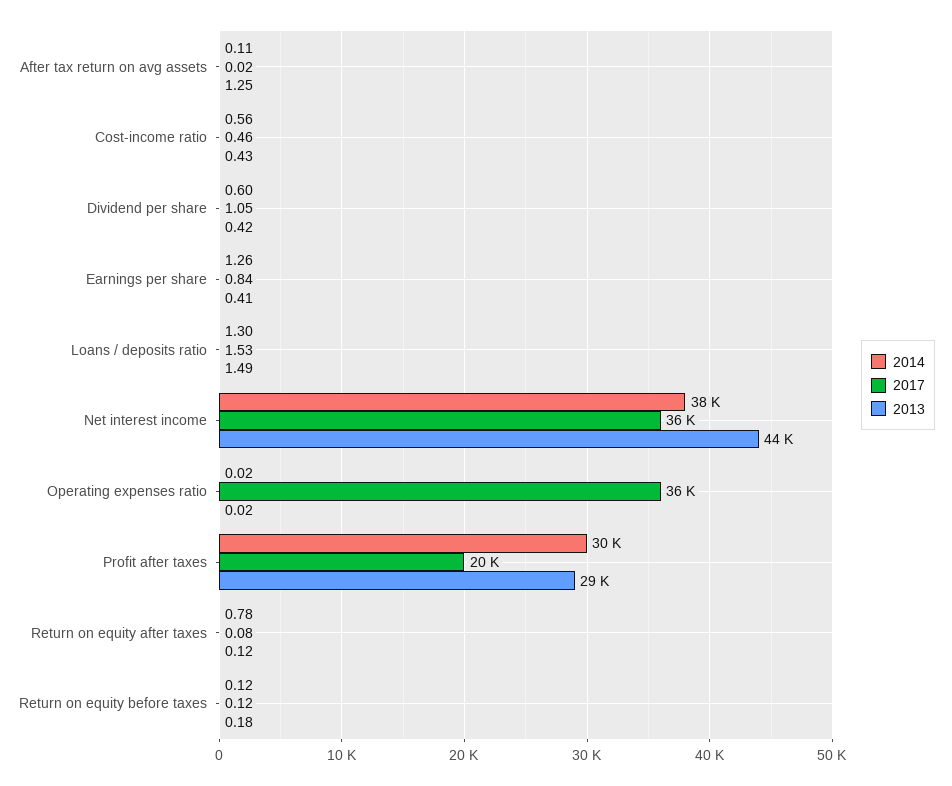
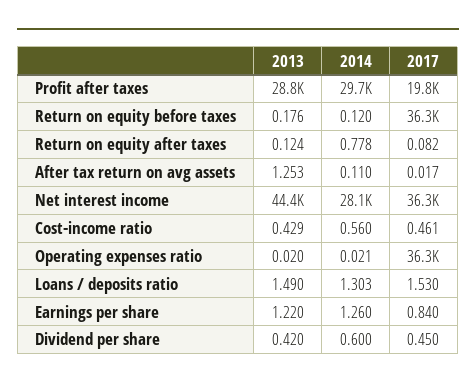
  {
    "2014": {
      "After tax return on avg assets": 0.11,
      "Cost-income ratio": 0.56,
      "Dividend per share": 0.6,
      "Earnings per share": 1.26,
      "Loans / deposits ratio": 1.303,
-     "Net interest income": 38000,
+     "Net interest income": 28100,
      "Operating expenses ratio": 0.021,
      "Profit after taxes": 29700,
      "Return on equity after taxes": 0.778,
      "Return on equity before taxes": 0.12
    },
    "2017": {
      "After tax return on avg assets": 0.017,
      "Cost-income ratio": 0.461,
-     "Dividend per share": 1.05,
+     "Dividend per share": 0.45,
      "Earnings per share": 0.84,
      "Loans / deposits ratio": 1.53,
      "Net interest income": 36300,
      "Operating expenses ratio": 36300,
      "Profit after taxes": 19800,
      "Return on equity after taxes": 0.082,
-     "Return on equity before taxes": 0.12
+     "Return on equity before taxes": 36300
    },
    "2013": {
      "After tax return on avg assets": 1.253,
      "Cost-income ratio": 0.429,
      "Dividend per share": 0.42,
-     "Earnings per share": 0.41,
+     "Earnings per share": 1.22,
      "Loans / deposits ratio": 1.49,
      "Net interest income": 44400,
      "Operating expenses ratio": 0.02,
      "Profit after taxes": 28800,
      "Return on equity after taxes": 0.124,
      "Return on equity before taxes": 0.176
    }
  }

